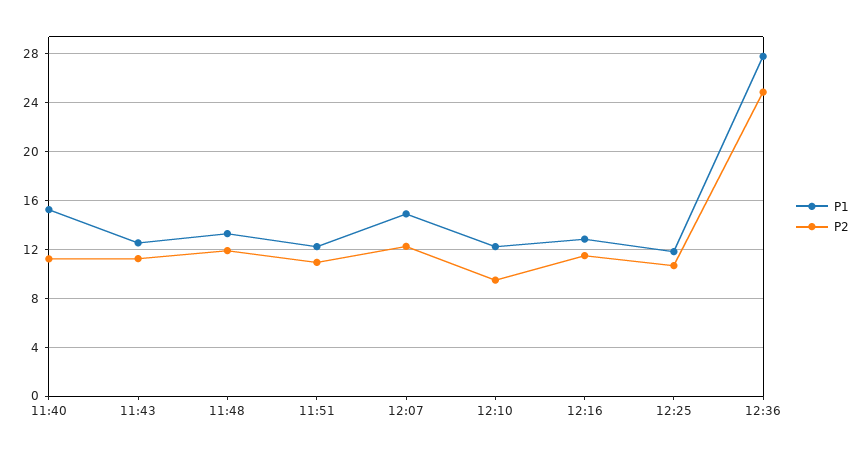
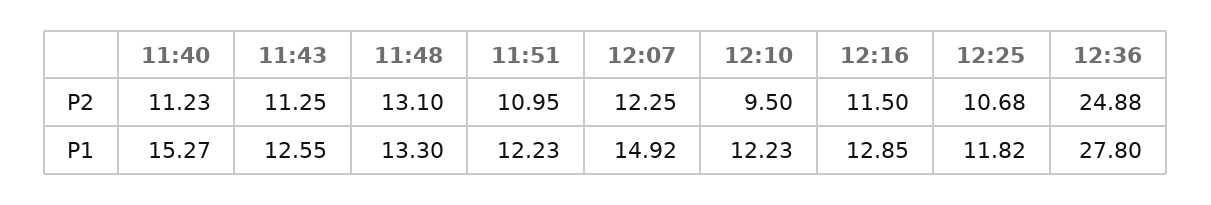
  {
    "P1": {
      "11:40": 15.27,
      "11:43": 12.55,
      "11:48": 13.3,
      "11:51": 12.23,
      "12:07": 14.92,
      "12:10": 12.23,
      "12:16": 12.85,
      "12:25": 11.82,
      "12:36": 27.8
    },
    "P2": {
      "11:40": 11.23,
      "11:43": 11.25,
-     "11:48": 12,
+     "11:48": 13.1,
      "11:51": 10.95,
      "12:07": 12.25,
      "12:10": 9.5,
      "12:16": 11.5,
      "12:25": 10.68,
      "12:36": 24.88
    }
  }

